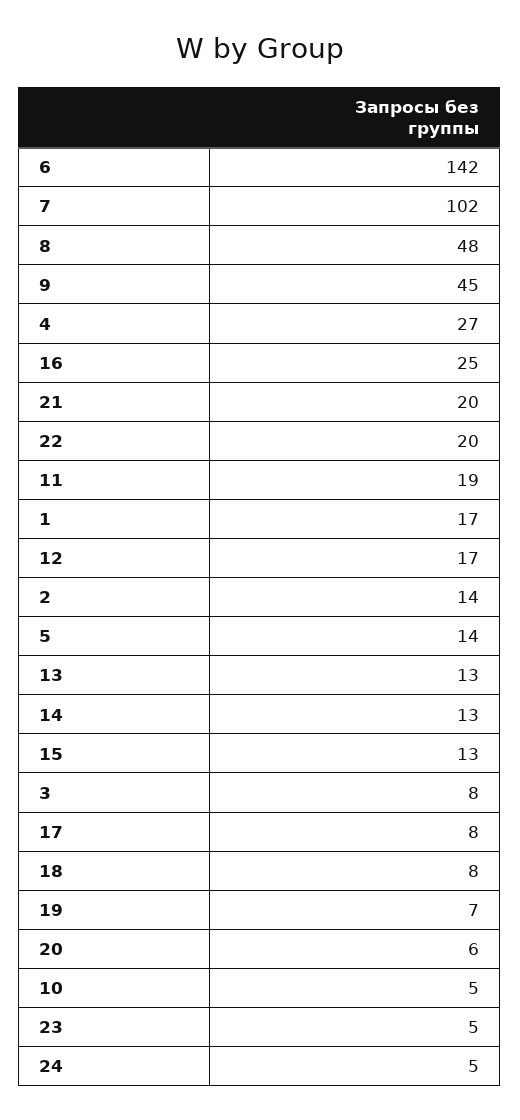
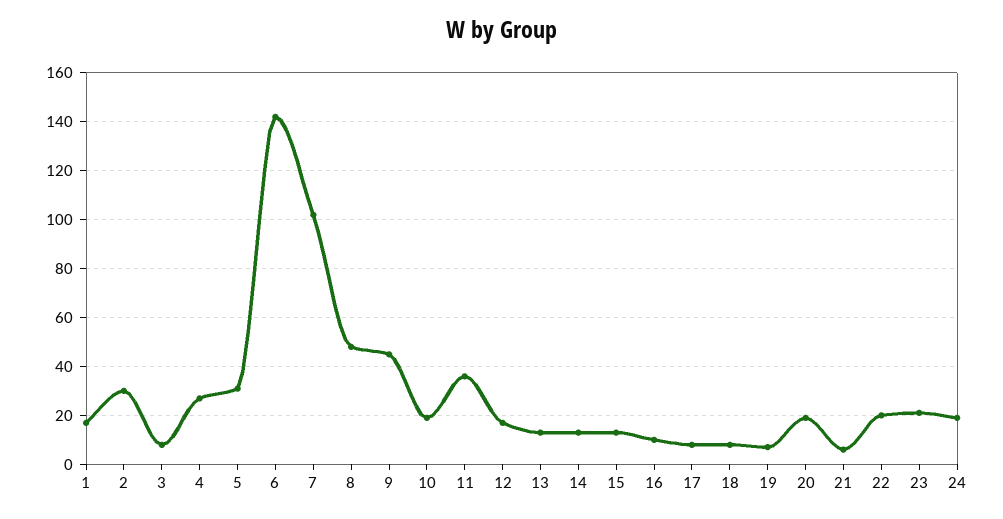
  {
    "6": 142,
    "7": 102,
    "8": 48,
    "9": 45,
    "4": 27,
-   "16": 25,
+   "16": 10,
-   "21": 20,
+   "21": 5,
    "22": 20,
-   "11": 19,
+   "11": 35,
    "1": 17,
    "12": 17,
-   "2": 14,
+   "2": 30,
-   "5": 14,
+   "5": 30,
    "13": 13,
    "14": 13,
    "15": 13,
    "3": 8,
    "17": 8,
    "18": 8,
    "19": 7,
-   "20": 6,
+   "20": 20,
-   "10": 5,
+   "10": 20,
-   "23": 5,
+   "23": 20,
-   "24": 5
+   "24": 20
  }

